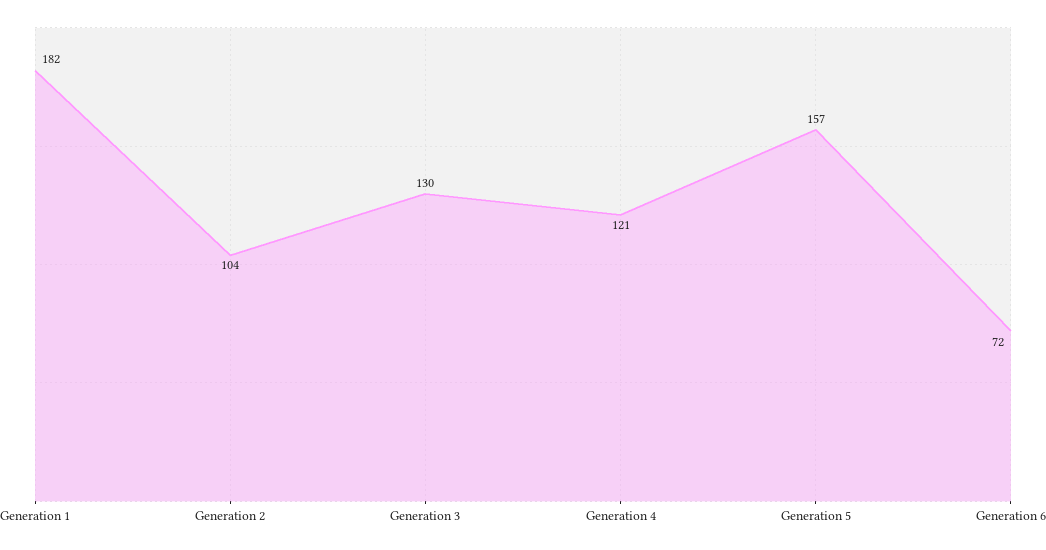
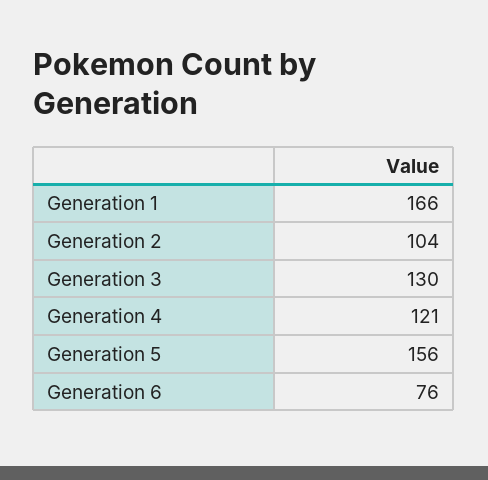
  {
-   "Generation 1": 182,
+   "Generation 1": 166,
    "Generation 2": 104,
    "Generation 3": 130,
    "Generation 4": 121,
-   "Generation 5": 157,
+   "Generation 5": 156,
-   "Generation 6": 72
+   "Generation 6": 76
  }

